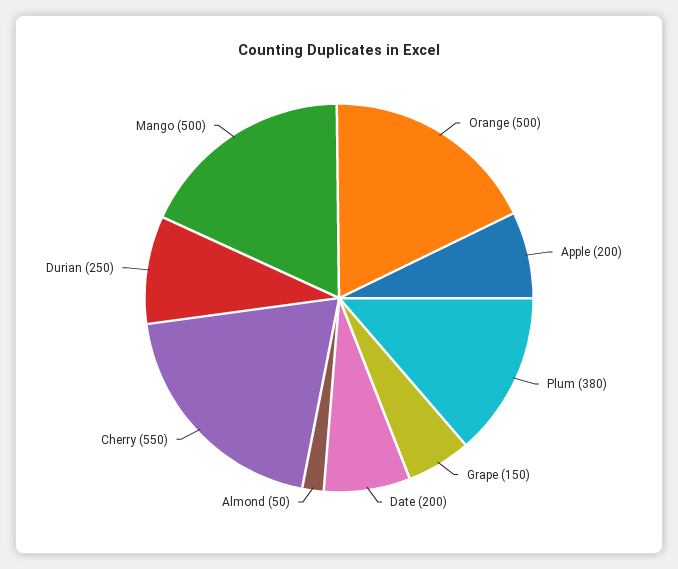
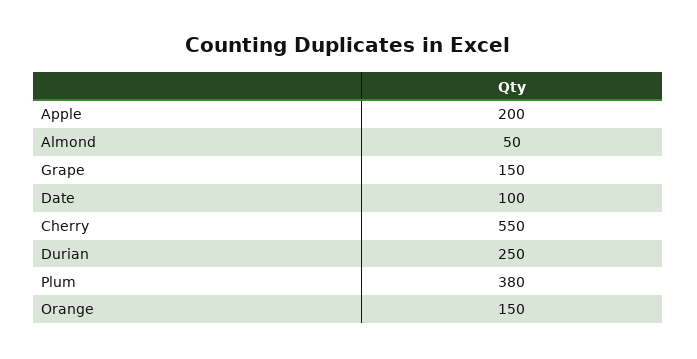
  {
-   "Orange": 500,
+   "Orange": 150,
    "Apple": 200,
    "Plum": 380,
    "Grape": 150,
-   "Date": 200,
+   "Date": 100,
    "Almond": 50,
    "Cherry": 550,
-   "Durian": 250,
+   "Durian": 250
-   "Mango": 500
  }

